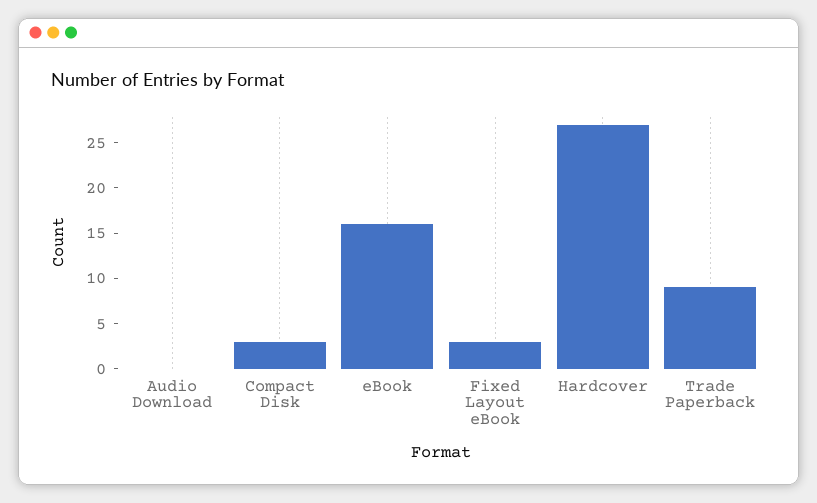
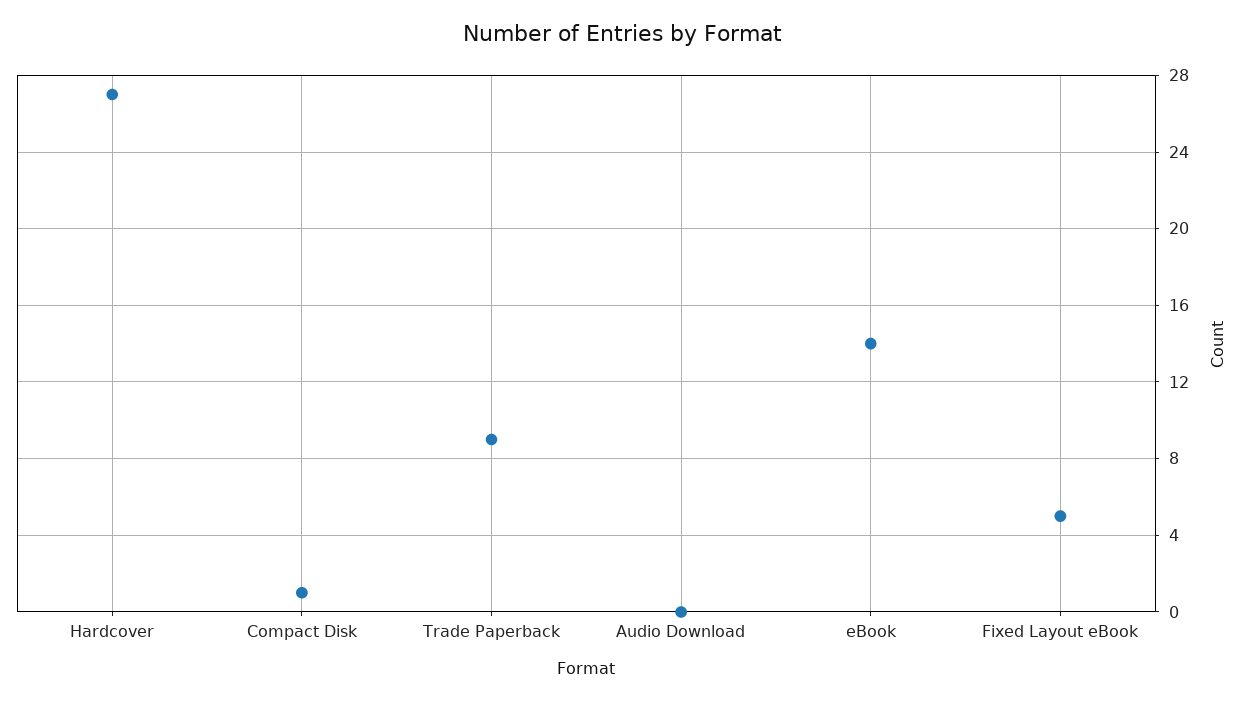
  {
    "Audio Download": 0,
-   "Compact Disk": 3,
+   "Compact Disk": 1,
-   "eBook": 16,
+   "eBook": 14,
-   "Fixed Layout eBook": 3,
+   "Fixed Layout eBook": 5,
    "Hardcover": 27,
    "Trade Paperback": 9
  }

